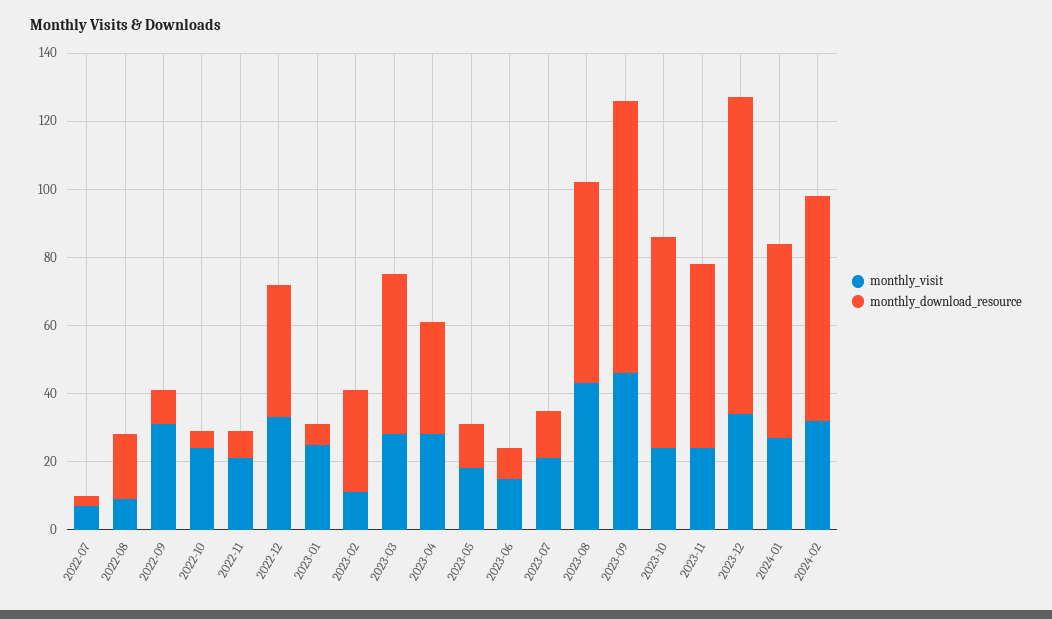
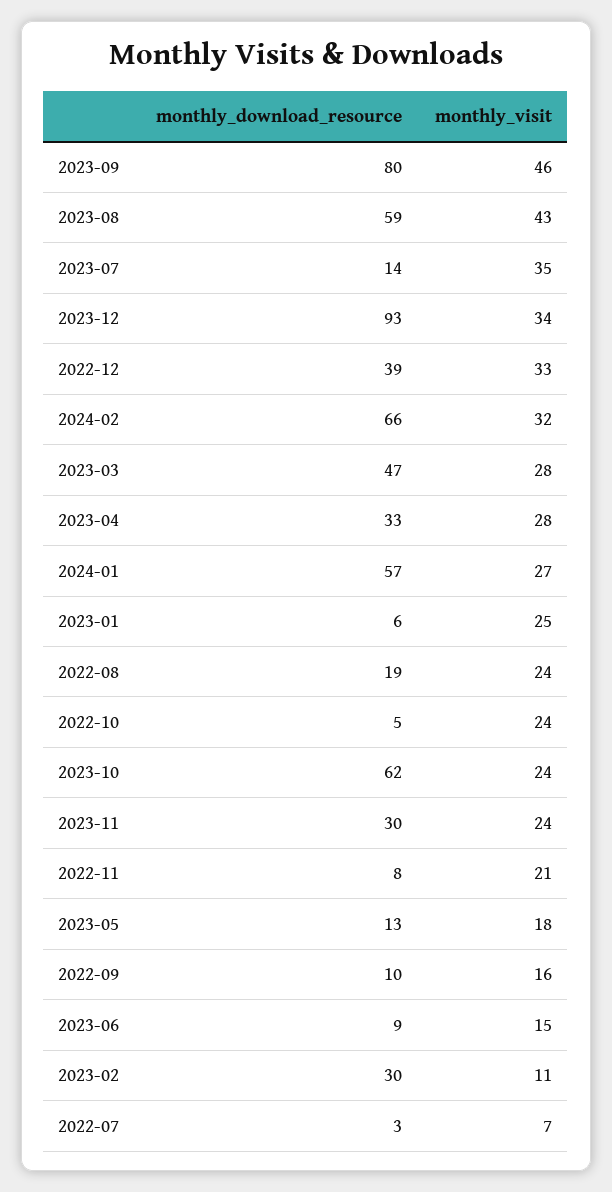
  {
    "monthly_visit": {
      "2022-07": 7,
-     "2022-08": 10,
+     "2022-08": 24,
-     "2022-09": 30,
+     "2022-09": 16,
      "2022-10": 24,
      "2022-11": 21,
      "2022-12": 33,
      "2023-01": 25,
      "2023-02": 11,
      "2023-03": 28,
      "2023-04": 28,
      "2023-05": 18,
      "2023-06": 15,
-     "2023-07": 20,
+     "2023-07": 35,
      "2023-08": 43,
      "2023-09": 46,
      "2023-10": 24,
      "2023-11": 24,
      "2023-12": 34,
      "2024-01": 27,
      "2024-02": 32
    },
    "monthly_download_resource": {
      "2022-07": 3,
      "2022-08": 19,
      "2022-09": 10,
      "2022-10": 5,
      "2022-11": 8,
      "2022-12": 39,
      "2023-01": 6,
      "2023-02": 30,
      "2023-03": 47,
      "2023-04": 33,
      "2023-05": 13,
      "2023-06": 9,
      "2023-07": 14,
      "2023-08": 59,
      "2023-09": 80,
      "2023-10": 62,
-     "2023-11": 55,
+     "2023-11": 30,
      "2023-12": 93,
      "2024-01": 57,
      "2024-02": 66
    }
  }

